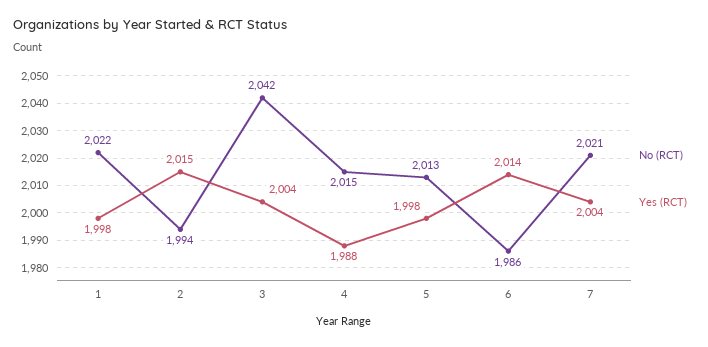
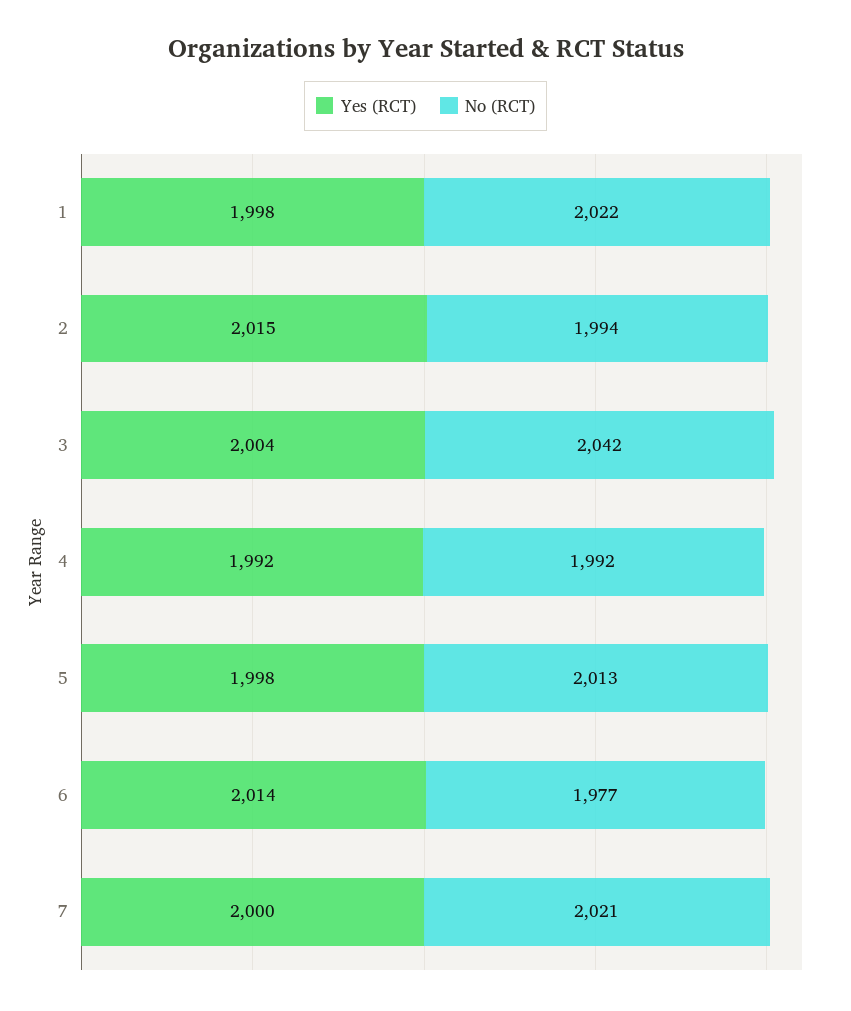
  {
    "No (RCT)": {
      "1": 2022,
      "2": 1994,
      "3": 2042,
-     "4": 2015,
+     "4": 1992,
      "5": 2013,
-     "6": 1986,
+     "6": 1977,
      "7": 2021
    },
    "Yes (RCT)": {
      "1": 1998,
      "2": 2015,
      "3": 2004,
-     "4": 1988,
+     "4": 1992,
      "5": 1998,
      "6": 2014,
-     "7": 2004
+     "7": 2000
    }
  }

